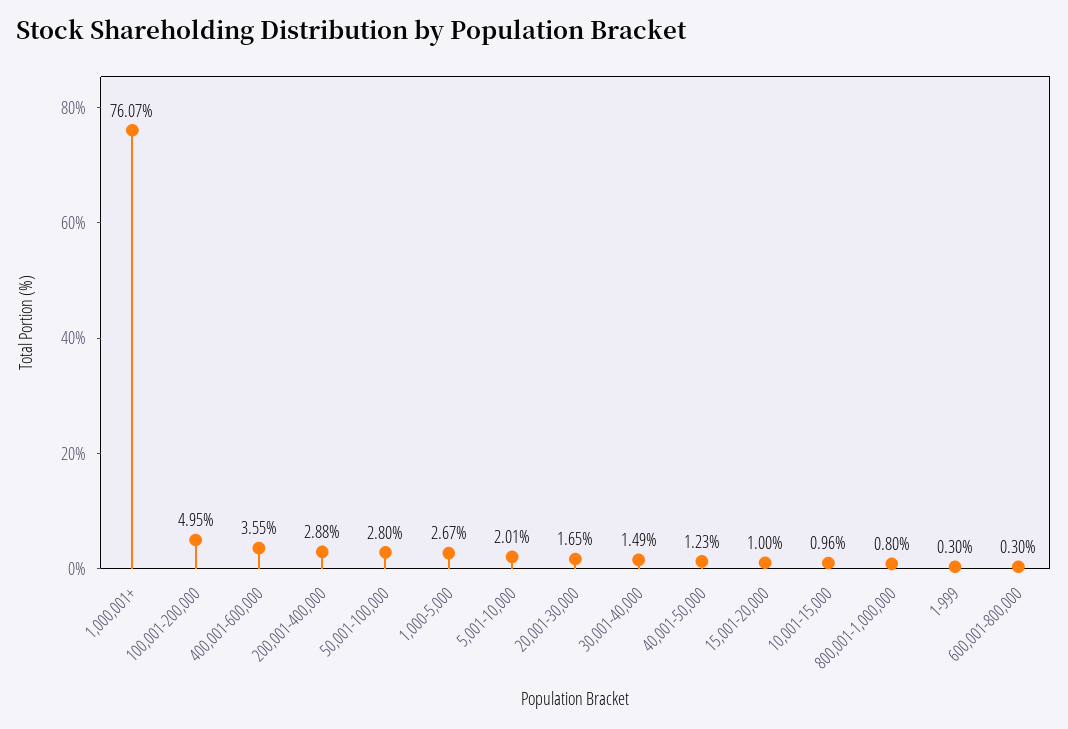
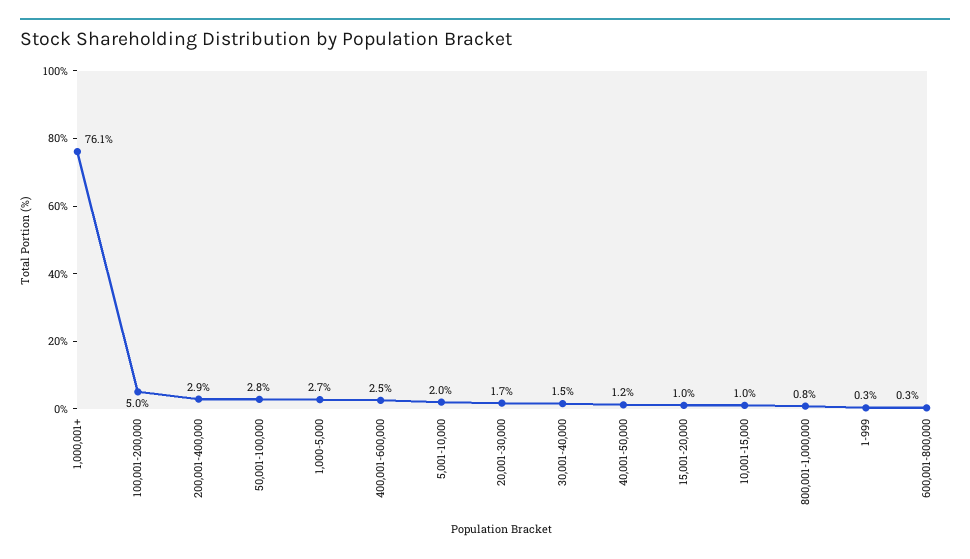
  {
    "1,000,001+": 76.07,
    "100,001-200,000": 4.95,
-   "400,001-600,000": 3.55,
+   "400,001-600,000": 2.5,
    "200,001-400,000": 2.88,
    "50,001-100,000": 2.8,
    "1,000-5,000": 2.67,
    "5,001-10,000": 2.01,
    "20,001-30,000": 1.65,
    "30,001-40,000": 1.49,
    "40,001-50,000": 1.23,
    "15,001-20,000": 1,
    "10,001-15,000": 0.96,
    "800,001-1,000,000": 0.8,
    "1-999": 0.3,
    "600,001-800,000": 0.3
  }

